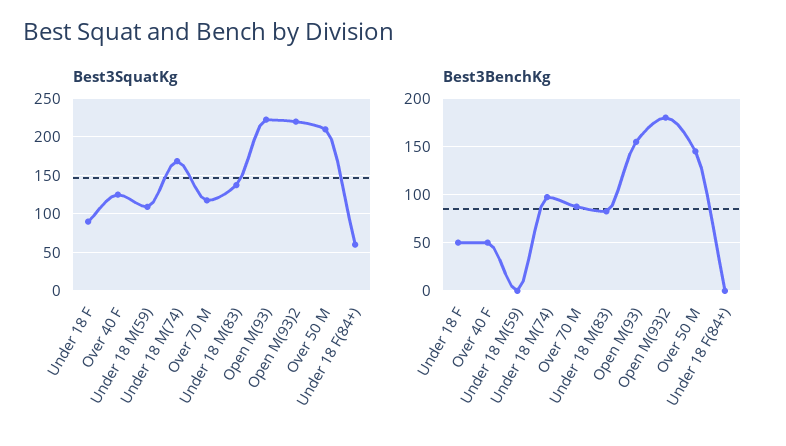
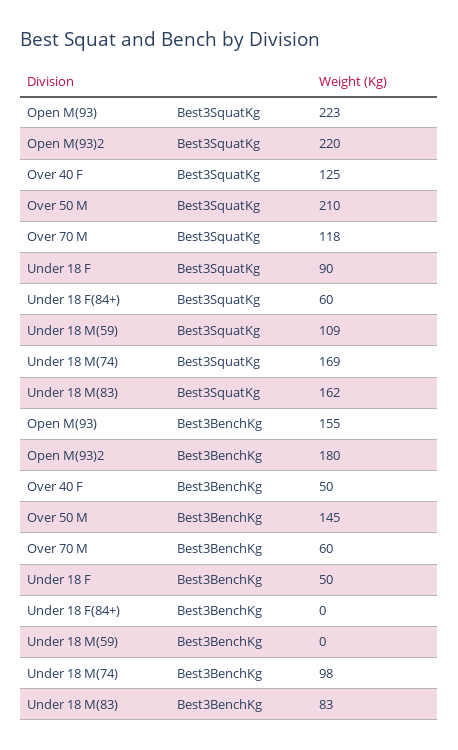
  {
    "Best3SquatKg": {
      "Under 18 F": 90,
      "Over 40 F": 125,
      "Under 18 M(59)": 109,
      "Under 18 M(74)": 169,
      "Over 70 M": 118,
-     "Under 18 M(83)": 140,
+     "Under 18 M(83)": 162,
      "Open M(93)": 223,
      "Open M(93)2": 220,
      "Over 50 M": 210,
      "Under 18 F(84+)": 60
    },
    "Best3BenchKg": {
      "Under 18 F": 50,
      "Over 40 F": 50,
      "Under 18 M(59)": 0,
      "Under 18 M(74)": 98,
-     "Over 70 M": 90,
+     "Over 70 M": 60,
      "Under 18 M(83)": 83,
      "Open M(93)": 155,
      "Open M(93)2": 180,
      "Over 50 M": 145,
      "Under 18 F(84+)": 0
    }
  }

